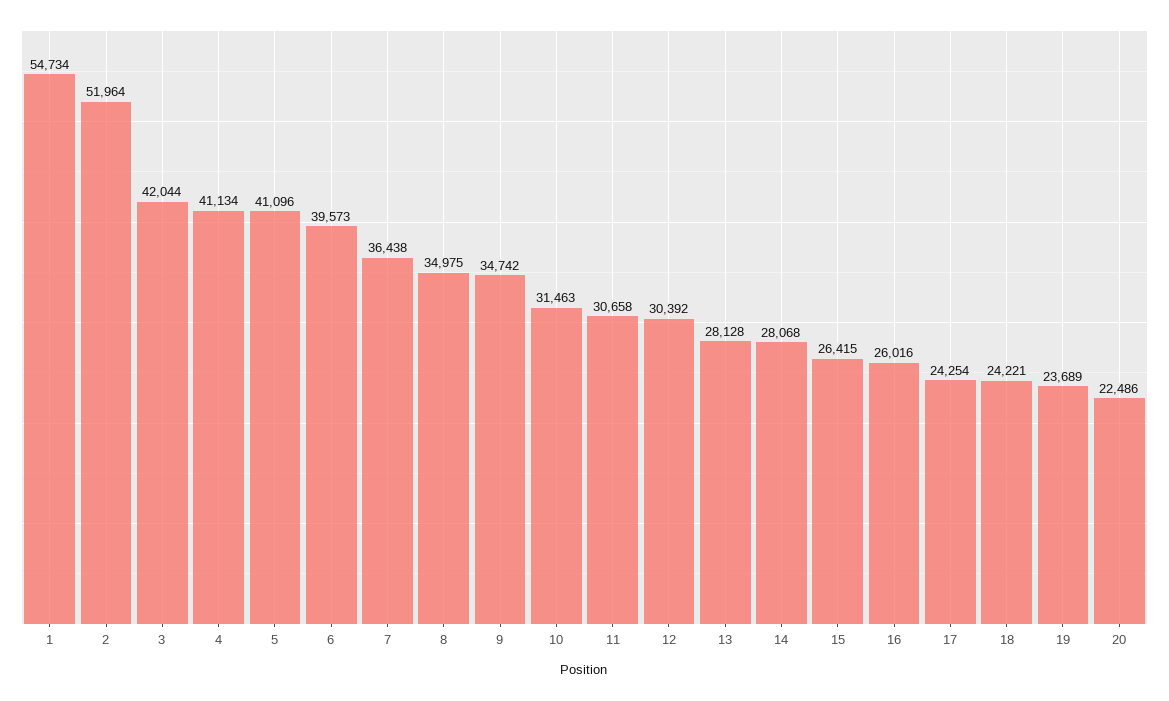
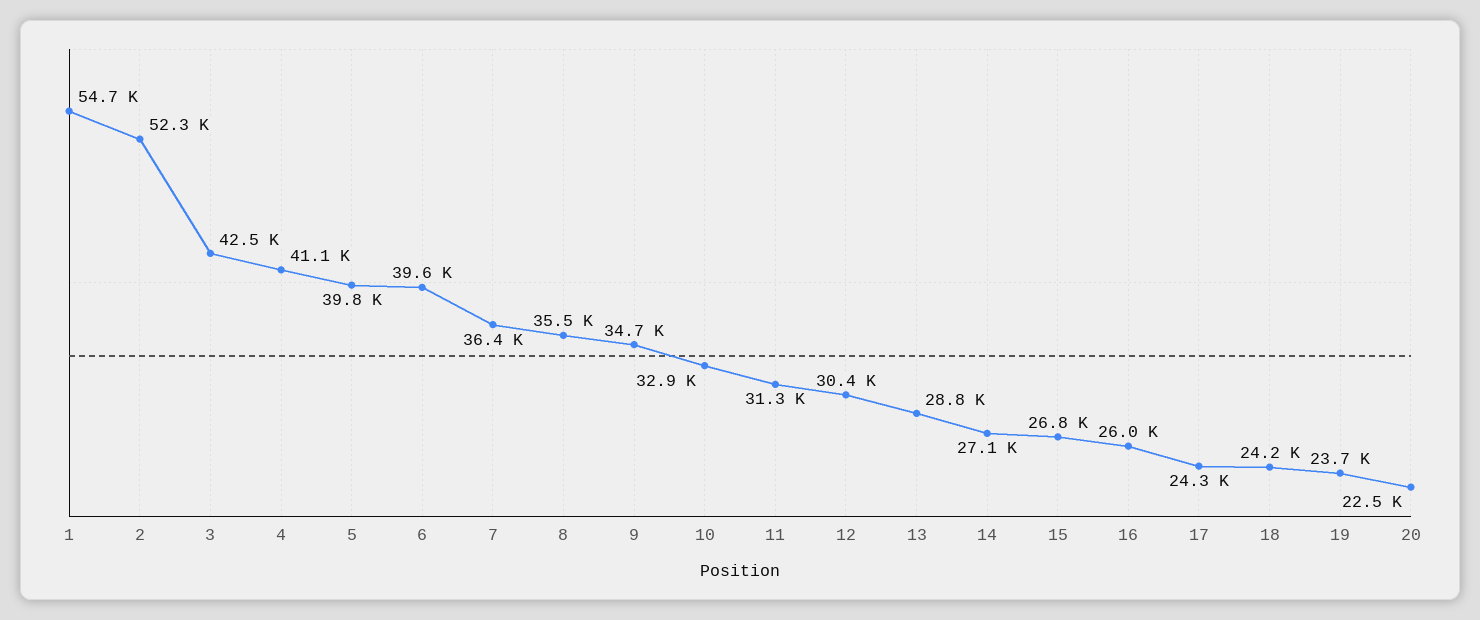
  {
    "1": 54734,
-   "2": 51964,
+   "2": 52300,
-   "3": 42044,
+   "3": 42500,
    "4": 41134,
-   "5": 41096,
+   "5": 39800,
    "6": 39573,
    "7": 36438,
-   "8": 34975,
+   "8": 35500,
    "9": 34742,
-   "10": 31463,
+   "10": 32900,
-   "11": 30658,
+   "11": 31300,
    "12": 30392,
-   "13": 28128,
+   "13": 28800,
-   "14": 28068,
+   "14": 27100,
-   "15": 26415,
+   "15": 26800,
    "16": 26016,
    "17": 24254,
    "18": 24221,
    "19": 23689,
    "20": 22486
  }

